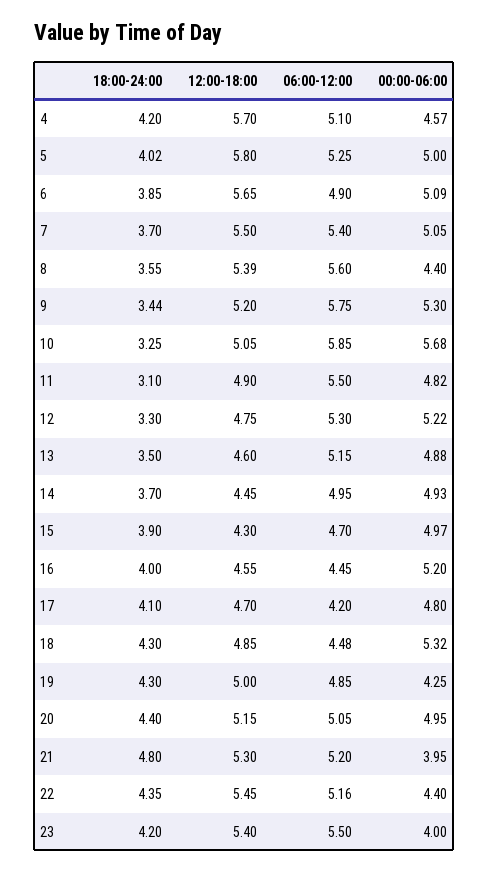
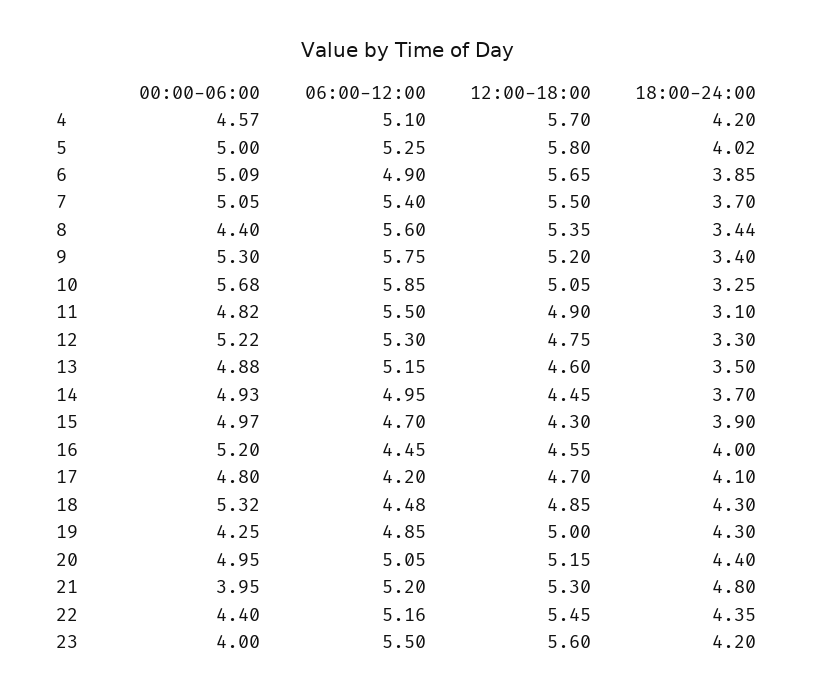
  {
    "18:00-24:00": {
      "4": 4.2,
      "5": 4.02,
      "6": 3.85,
      "7": 3.7,
-     "8": 3.55,
+     "8": 3.44,
-     "9": 3.44,
+     "9": 3.4,
      "10": 3.25,
      "11": 3.1,
      "12": 3.3,
      "13": 3.5,
      "14": 3.7,
      "15": 3.9,
      "16": 4,
      "17": 4.1,
      "18": 4.3,
      "19": 4.3,
      "20": 4.4,
      "21": 4.8,
      "22": 4.35,
      "23": 4.2
    },
    "12:00-18:00": {
      "4": 5.7,
      "5": 5.8,
      "6": 5.65,
      "7": 5.5,
-     "8": 5.39,
+     "8": 5.35,
      "9": 5.2,
      "10": 5.05,
      "11": 4.9,
      "12": 4.75,
      "13": 4.6,
      "14": 4.45,
      "15": 4.3,
      "16": 4.55,
      "17": 4.7,
      "18": 4.85,
      "19": 5,
      "20": 5.15,
      "21": 5.3,
      "22": 5.45,
-     "23": 5.4
+     "23": 5.6
    },
    "06:00-12:00": {
      "4": 5.1,
      "5": 5.25,
      "6": 4.9,
      "7": 5.4,
      "8": 5.6,
      "9": 5.75,
      "10": 5.85,
      "11": 5.5,
      "12": 5.3,
      "13": 5.15,
      "14": 4.95,
      "15": 4.7,
      "16": 4.45,
      "17": 4.2,
      "18": 4.48,
      "19": 4.85,
      "20": 5.05,
      "21": 5.2,
      "22": 5.16,
      "23": 5.5
    },
    "00:00-06:00": {
      "4": 4.57,
      "5": 5,
      "6": 5.09,
      "7": 5.05,
      "8": 4.4,
      "9": 5.3,
      "10": 5.68,
      "11": 4.82,
      "12": 5.22,
      "13": 4.88,
      "14": 4.93,
      "15": 4.97,
      "16": 5.2,
      "17": 4.8,
      "18": 5.32,
      "19": 4.25,
      "20": 4.95,
      "21": 3.95,
      "22": 4.4,
      "23": 4
    }
  }

